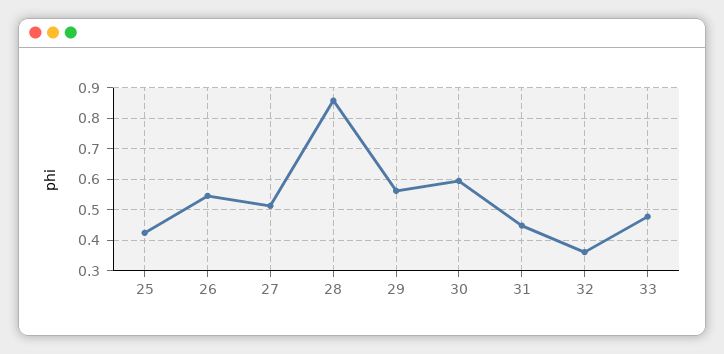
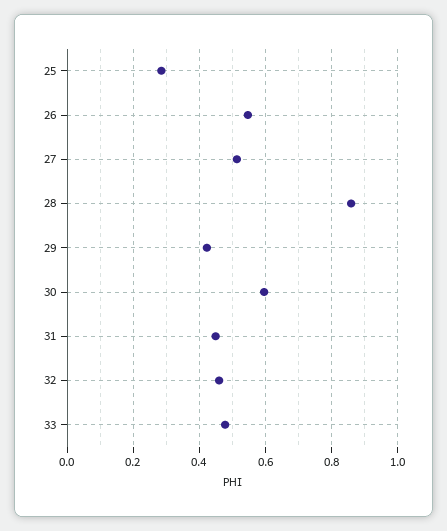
  {
-   "25": 0.42,
+   "25": 0.28,
    "26": 0.54,
    "27": 0.52,
    "28": 0.86,
-   "29": 0.56,
+   "29": 0.42,
    "30": 0.6,
    "31": 0.44,
-   "32": 0.36,
+   "32": 0.46,
    "33": 0.48
  }

